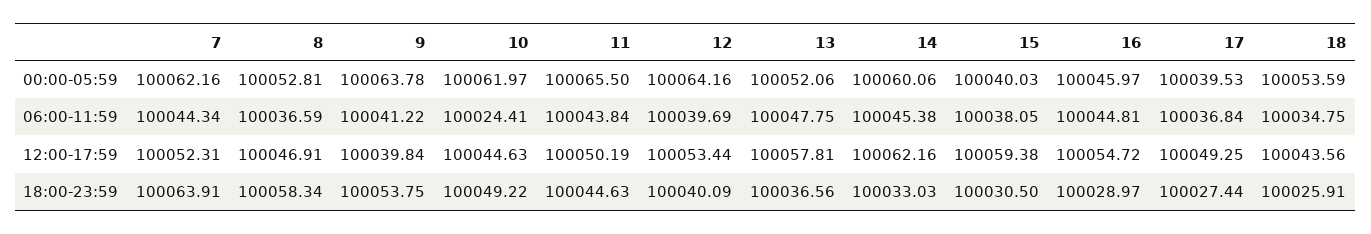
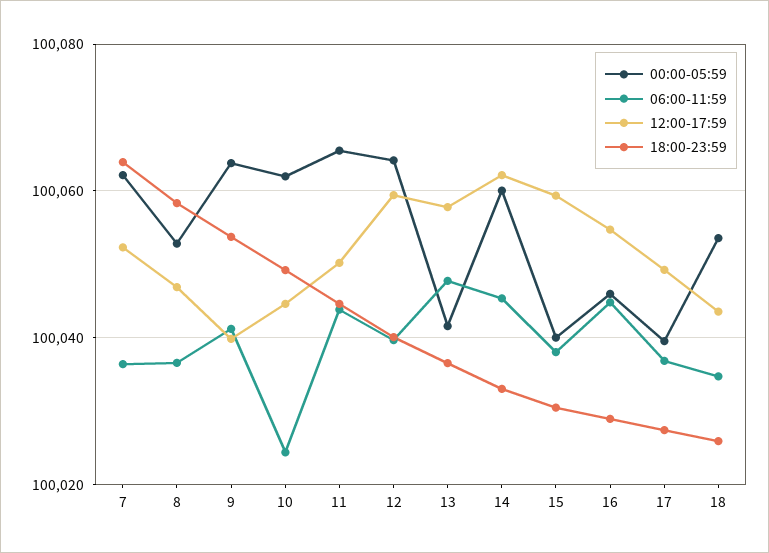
  {
    "00:00-05:59": {
      "7": 100062.16,
      "8": 100052.81,
      "9": 100063.78,
      "10": 100061.97,
      "11": 100065.5,
      "12": 100064.16,
-     "13": 100052.06,
+     "13": 100042,
      "14": 100060.06,
      "15": 100040.03,
      "16": 100045.97,
      "17": 100039.53,
      "18": 100053.59
    },
    "06:00-11:59": {
-     "7": 100044.34,
+     "7": 100036,
      "8": 100036.59,
      "9": 100041.22,
      "10": 100024.41,
      "11": 100043.84,
      "12": 100039.69,
      "13": 100047.75,
      "14": 100045.38,
      "15": 100038.05,
      "16": 100044.81,
      "17": 100036.84,
      "18": 100034.75
    },
    "12:00-17:59": {
      "7": 100052.31,
      "8": 100046.91,
      "9": 100039.84,
      "10": 100044.63,
      "11": 100050.19,
-     "12": 100053.44,
+     "12": 100060,
      "13": 100057.81,
      "14": 100062.16,
      "15": 100059.38,
      "16": 100054.72,
      "17": 100049.25,
      "18": 100043.56
    },
    "18:00-23:59": {
      "7": 100063.91,
      "8": 100058.34,
      "9": 100053.75,
      "10": 100049.22,
      "11": 100044.63,
      "12": 100040.09,
      "13": 100036.56,
      "14": 100033.03,
      "15": 100030.5,
      "16": 100028.97,
      "17": 100027.44,
      "18": 100025.91
    }
  }

